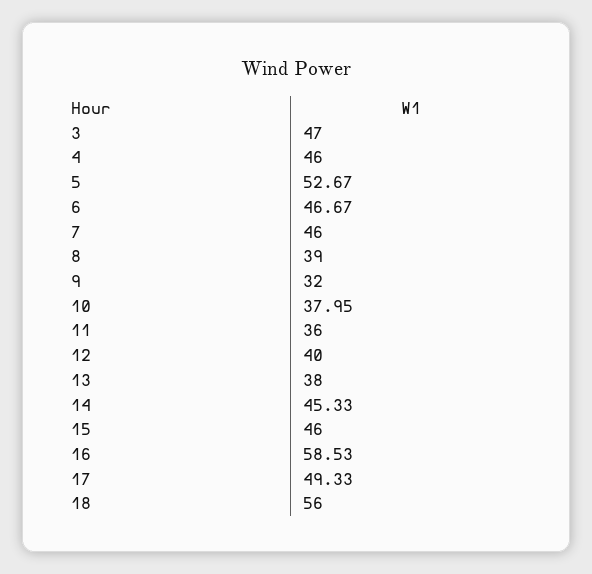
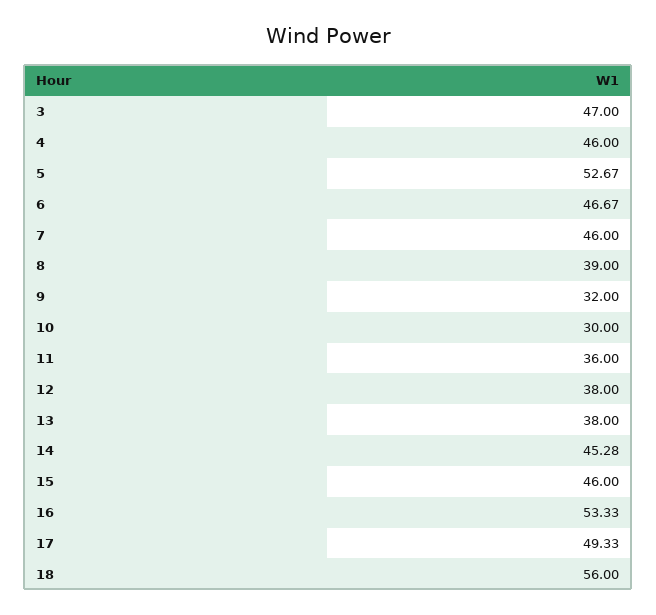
  {
    "3": 47,
    "4": 46,
    "5": 52.67,
    "6": 46.67,
    "7": 46,
    "8": 39,
    "9": 32,
-   "10": 37.95,
+   "10": 30,
    "11": 36,
-   "12": 40,
+   "12": 38,
    "13": 38,
-   "14": 45.33,
+   "14": 45.28,
    "15": 46,
-   "16": 58.53,
+   "16": 53.33,
    "17": 49.33,
    "18": 56
  }

